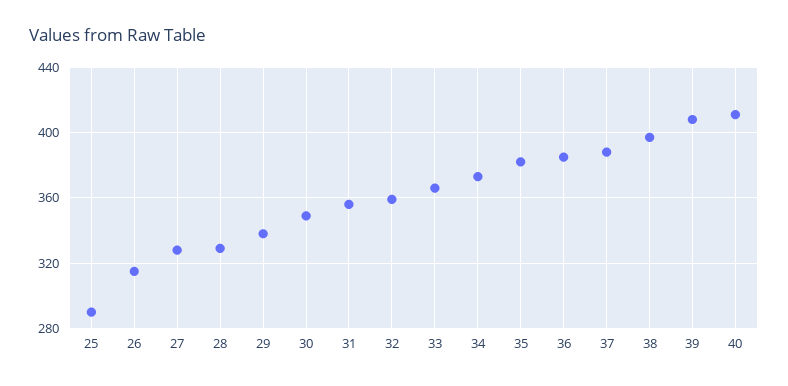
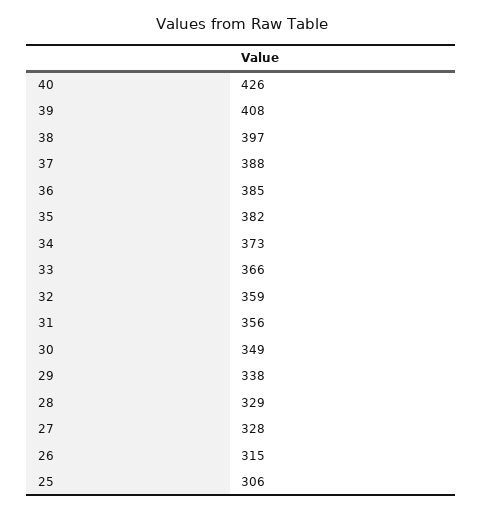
  {
-   "25": 290,
+   "25": 306,
    "26": 315,
    "27": 328,
    "28": 329,
    "29": 338,
    "30": 349,
    "31": 356,
    "32": 359,
    "33": 366,
    "34": 373,
    "35": 382,
    "36": 385,
    "37": 388,
    "38": 397,
    "39": 408,
-   "40": 410
+   "40": 426
  }

